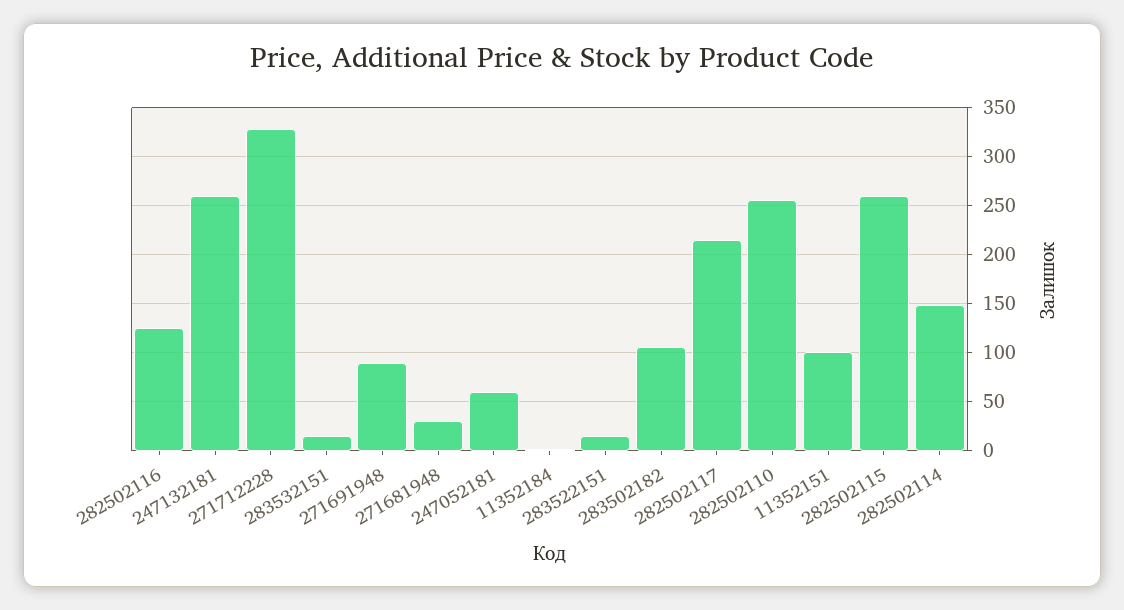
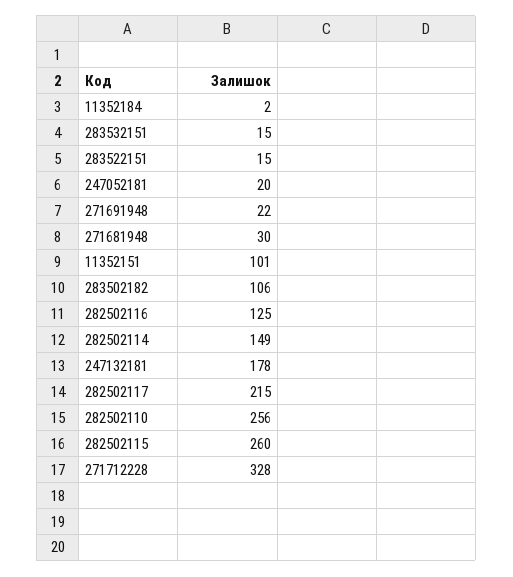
  {
    "282502116": 125,
-   "247132181": 260,
+   "247132181": 178,
    "271712228": 328,
    "283532151": 15,
-   "271691948": 90,
+   "271691948": 22,
    "271681948": 30,
-   "247052181": 60,
+   "247052181": 20,
    "11352184": 2,
    "283522151": 15,
    "283502182": 106,
    "282502117": 215,
    "282502110": 256,
    "11352151": 101,
    "282502115": 260,
    "282502114": 149
  }

